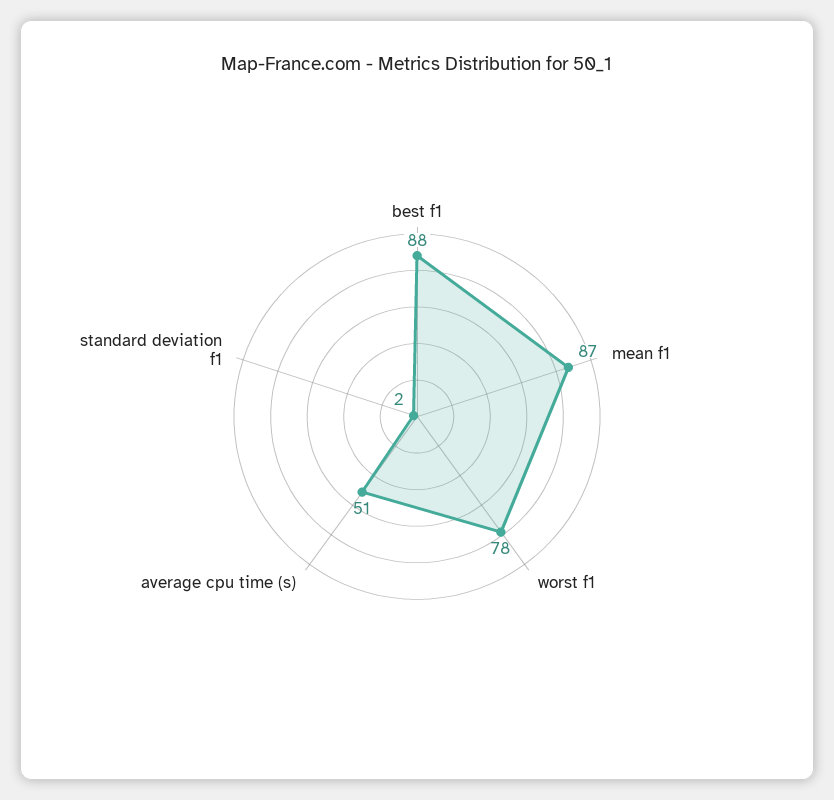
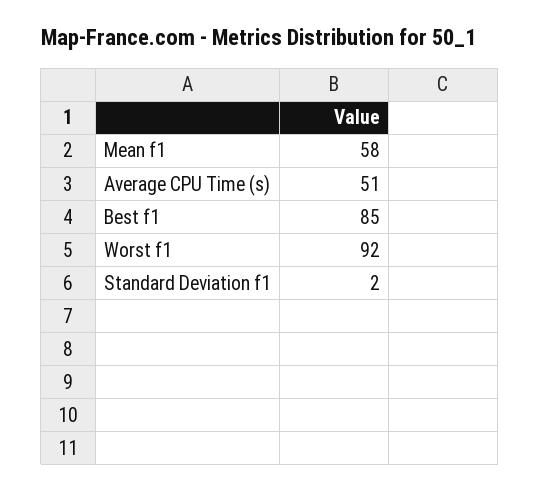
  {
-   "best f1": 88,
+   "best f1": 85,
-   "mean f1": 87,
+   "mean f1": 58,
-   "worst f1": 78,
+   "worst f1": 92,
    "average cpu time (s)": 51,
    "standard deviation f1": 2
  }

